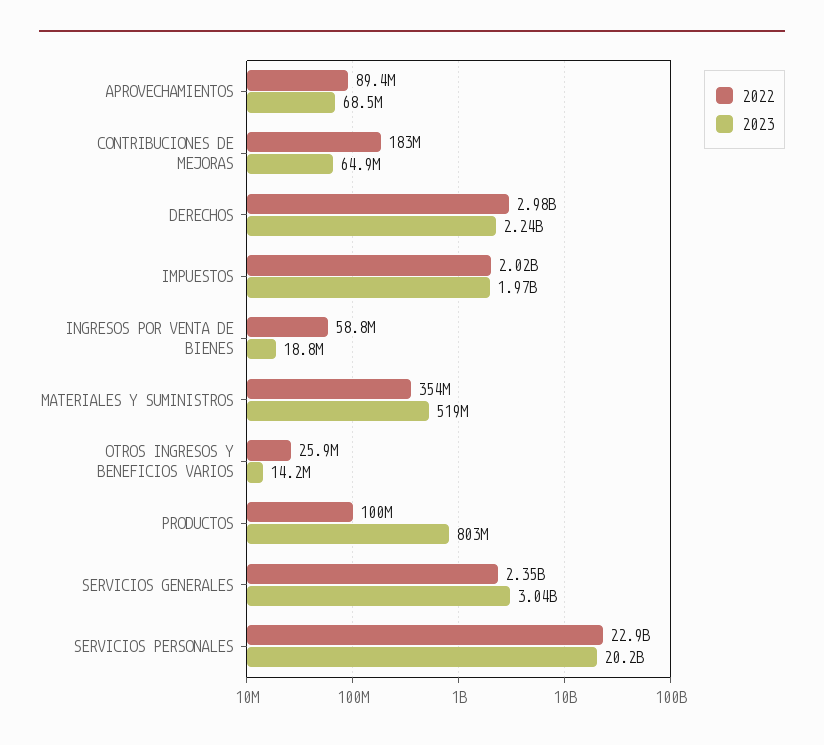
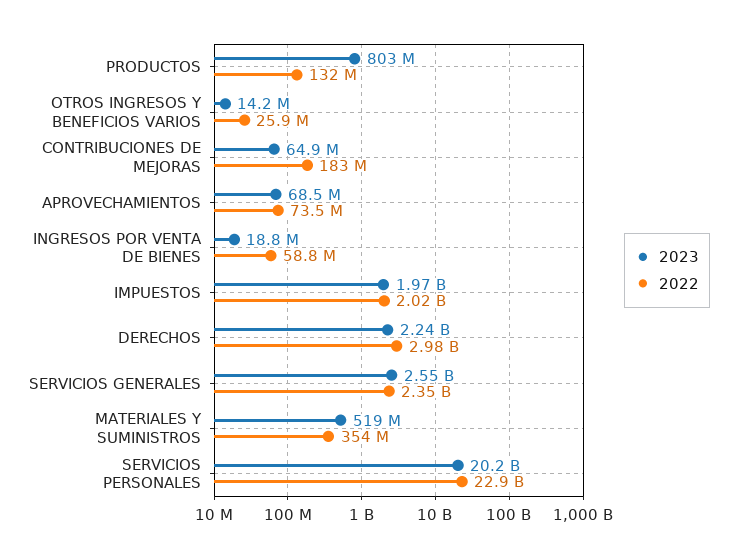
  {
    "2022": {
-     "APROVECHAMIENTOS": 89400000,
+     "APROVECHAMIENTOS": 73500000,
      "CONTRIBUCIONES DE MEJORAS": 183000000,
      "DERECHOS": 2980000000,
      "IMPUESTOS": 2020000000,
      "INGRESOS POR VENTA DE BIENES": 58800000,
      "MATERIALES Y SUMINISTROS": 354000000,
      "OTROS INGRESOS Y BENEFICIOS VARIOS": 25900000,
-     "PRODUCTOS": 100000000,
+     "PRODUCTOS": 132000000,
      "SERVICIOS GENERALES": 2350000000,
      "SERVICIOS PERSONALES": 22900000000
    },
    "2023": {
      "APROVECHAMIENTOS": 68500000,
      "CONTRIBUCIONES DE MEJORAS": 64900000,
      "DERECHOS": 2240000000,
      "IMPUESTOS": 1970000000,
      "INGRESOS POR VENTA DE BIENES": 18800000,
      "MATERIALES Y SUMINISTROS": 519000000,
      "OTROS INGRESOS Y BENEFICIOS VARIOS": 14200000,
      "PRODUCTOS": 803000000,
-     "SERVICIOS GENERALES": 3040000000,
+     "SERVICIOS GENERALES": 2550000000,
      "SERVICIOS PERSONALES": 20200000000
    }
  }

